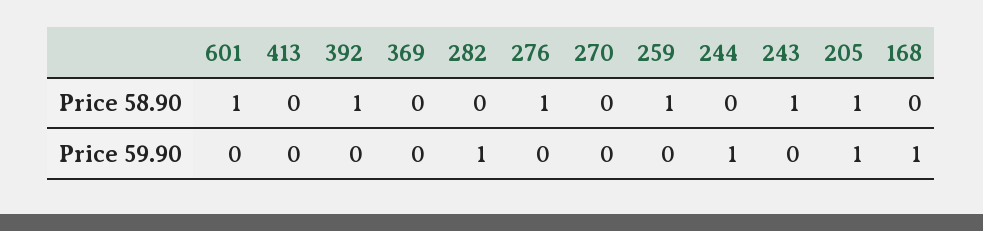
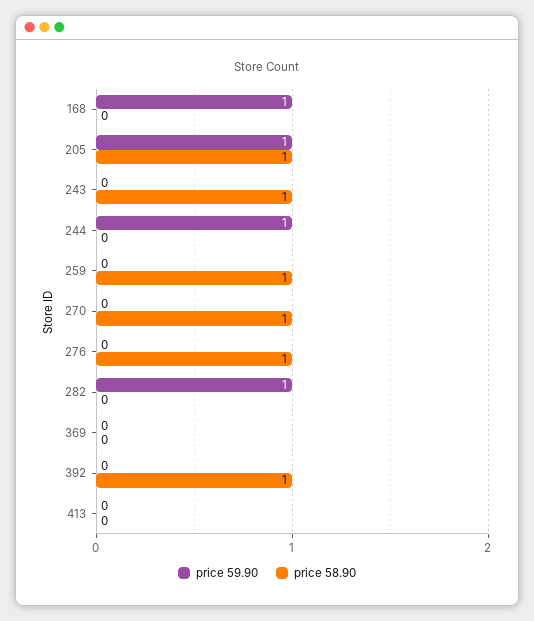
  {
    "Price 58.90": {
-     "601": 1,
      "413": 0,
      "392": 1,
      "369": 0,
      "282": 0,
      "276": 1,
-     "270": 0,
+     "270": 1,
      "259": 1,
      "244": 0,
      "243": 1,
      "205": 1,
      "168": 0
    },
    "Price 59.90": {
-     "601": 0,
      "413": 0,
      "392": 0,
      "369": 0,
      "282": 1,
      "276": 0,
      "270": 0,
      "259": 0,
      "244": 1,
      "243": 0,
      "205": 1,
      "168": 1
    }
  }

